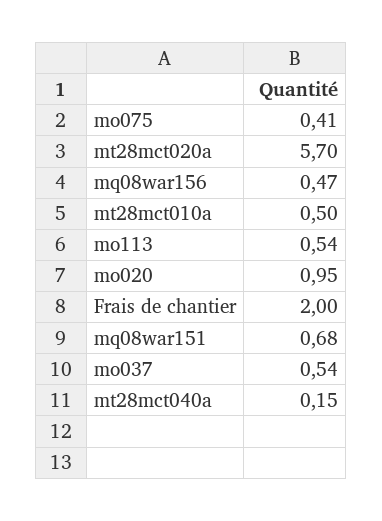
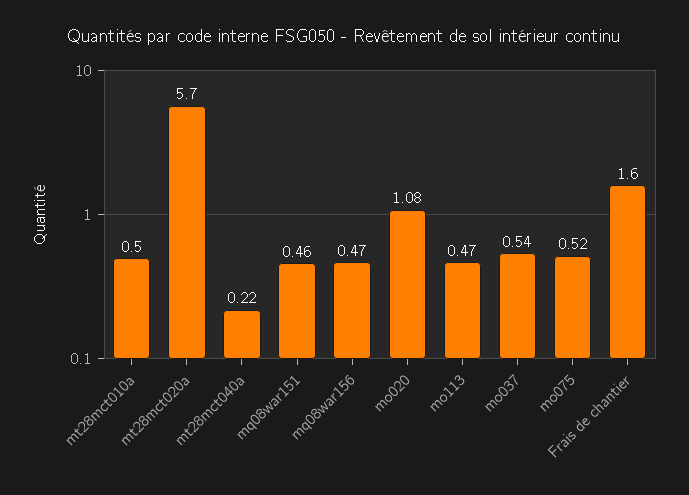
  {
-   "mo075": 0.41,
+   "mo075": 0.52,
    "mt28mct020a": 5.7,
    "mq08war156": 0.47,
    "mt28mct010a": 0.5,
-   "mo113": 0.54,
+   "mo113": 0.47,
-   "mo020": 0.95,
+   "mo020": 1.08,
-   "Frais de chantier": 2,
+   "Frais de chantier": 1.6,
-   "mq08war151": 0.68,
+   "mq08war151": 0.46,
    "mo037": 0.54,
-   "mt28mct040a": 0.15
+   "mt28mct040a": 0.22
  }

